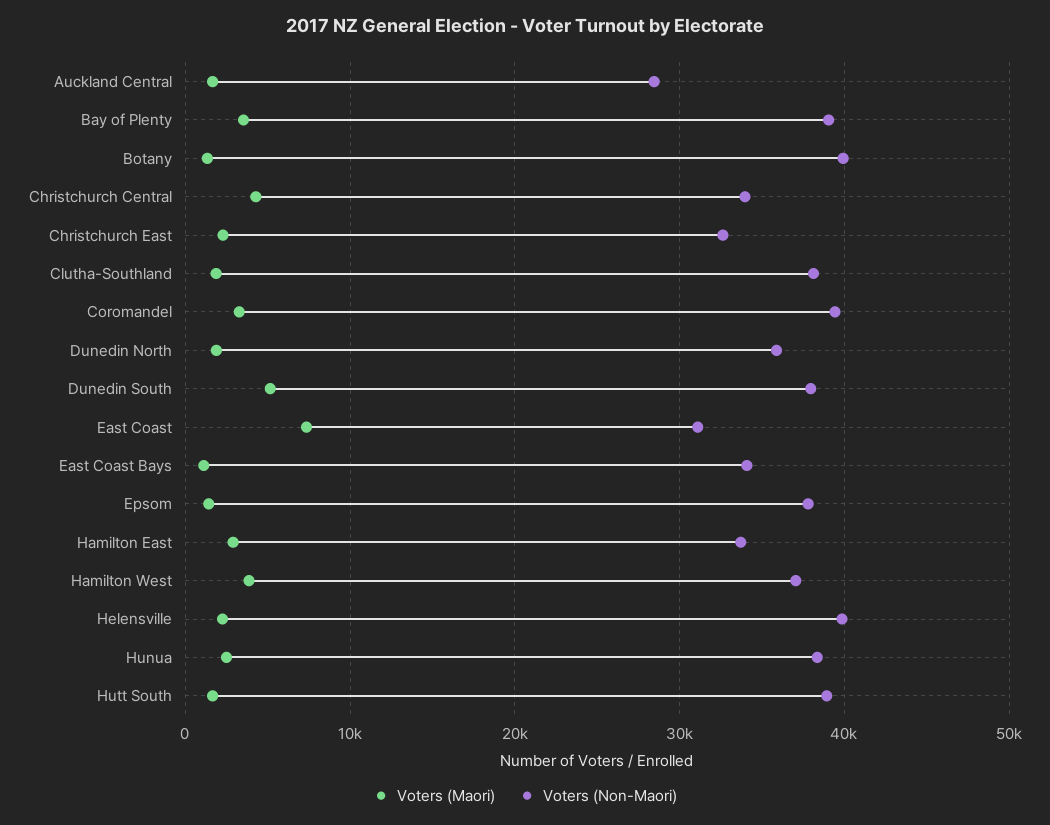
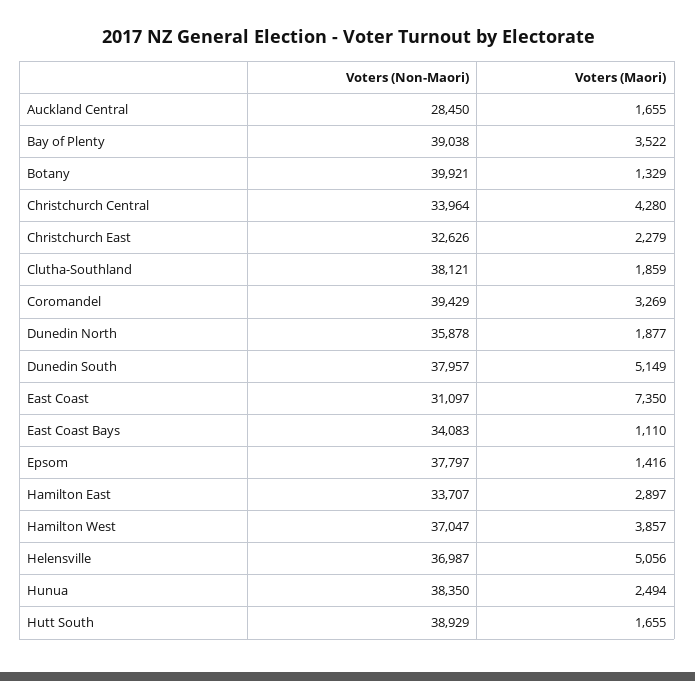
  {
    "Voters (Maori)": {
      "Auckland Central": 1655,
      "Bay of Plenty": 3522,
      "Botany": 1329,
      "Christchurch Central": 4280,
      "Christchurch East": 2279,
      "Clutha-Southland": 1859,
      "Coromandel": 3269,
      "Dunedin North": 1877,
      "Dunedin South": 5149,
      "East Coast": 7350,
      "East Coast Bays": 1110,
      "Epsom": 1416,
      "Hamilton East": 2897,
      "Hamilton West": 3857,
-     "Helensville": 2000,
+     "Helensville": 5056,
      "Hunua": 2494,
      "Hutt South": 1655
    },
    "Voters (Non-Maori)": {
      "Auckland Central": 28450,
      "Bay of Plenty": 39038,
      "Botany": 39921,
      "Christchurch Central": 33964,
      "Christchurch East": 32626,
      "Clutha-Southland": 38121,
      "Coromandel": 39429,
      "Dunedin North": 35878,
      "Dunedin South": 37957,
      "East Coast": 31097,
      "East Coast Bays": 34083,
      "Epsom": 37797,
      "Hamilton East": 33707,
      "Hamilton West": 37047,
-     "Helensville": 40000,
+     "Helensville": 36987,
      "Hunua": 38350,
      "Hutt South": 38929
    }
  }

